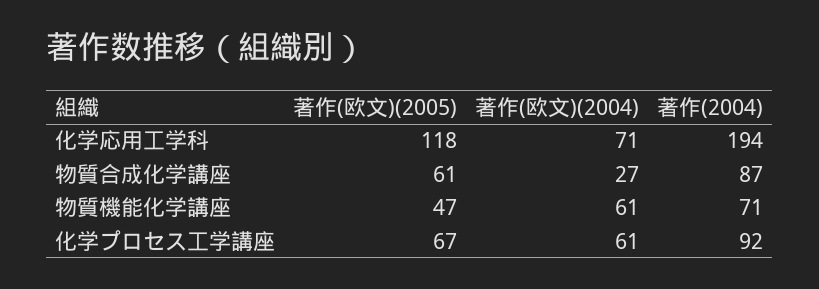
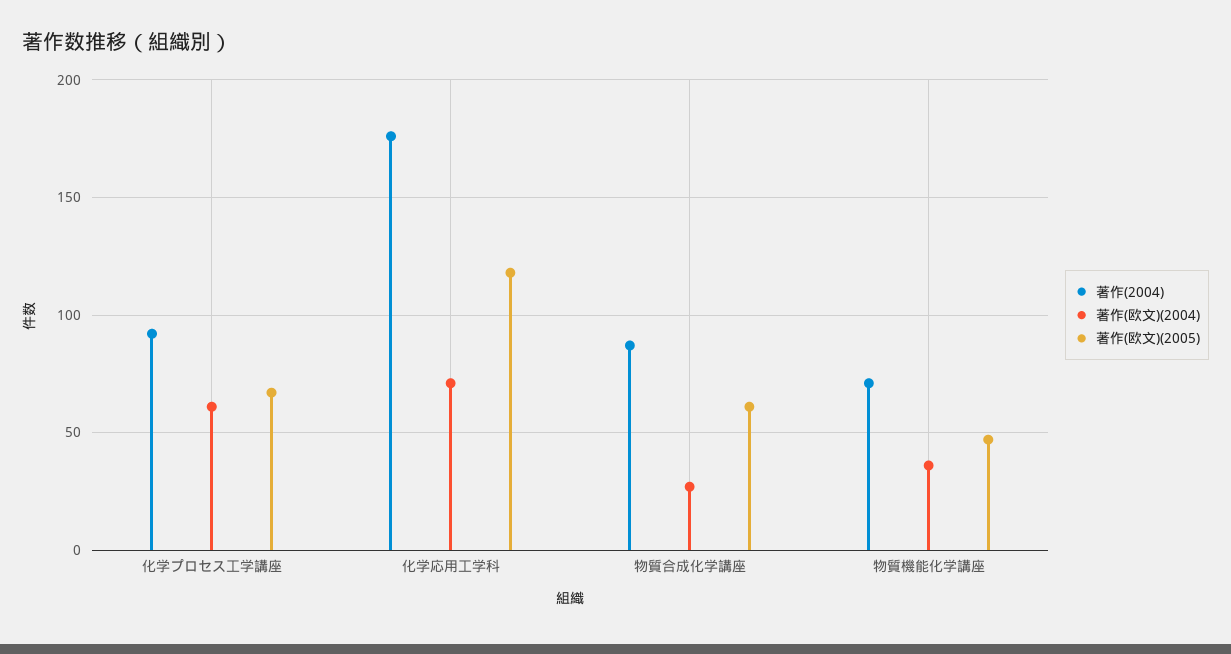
  {
    "著作(欧文)(2005)": {
      "化学応用工学科": 118,
      "物質合成化学講座": 61,
      "物質機能化学講座": 47,
      "化学プロセス工学講座": 67
    },
    "著作(欧文)(2004)": {
      "化学応用工学科": 71,
      "物質合成化学講座": 27,
-     "物質機能化学講座": 61,
+     "物質機能化学講座": 35,
      "化学プロセス工学講座": 61
    },
    "著作(2004)": {
-     "化学応用工学科": 194,
+     "化学応用工学科": 175,
      "物質合成化学講座": 87,
      "物質機能化学講座": 71,
      "化学プロセス工学講座": 92
    }
  }

